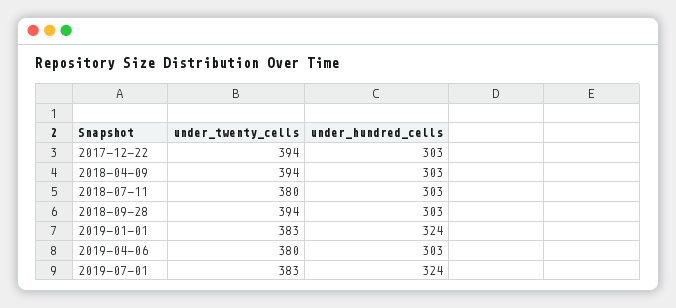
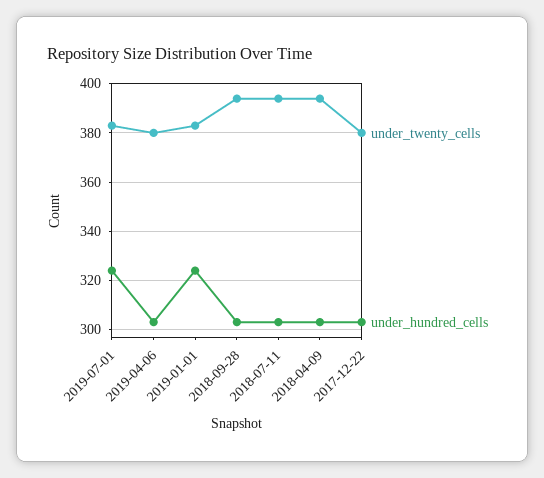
  {
    "under_twenty_cells": {
-     "2017-12-22": 394,
+     "2017-12-22": 380,
      "2018-04-09": 394,
-     "2018-07-11": 380,
+     "2018-07-11": 395,
      "2018-09-28": 394,
      "2019-01-01": 383,
      "2019-04-06": 380,
      "2019-07-01": 383
    },
    "under_hundred_cells": {
      "2017-12-22": 303,
      "2018-04-09": 303,
      "2018-07-11": 303,
      "2018-09-28": 303,
      "2019-01-01": 324,
      "2019-04-06": 303,
      "2019-07-01": 324
    }
  }

